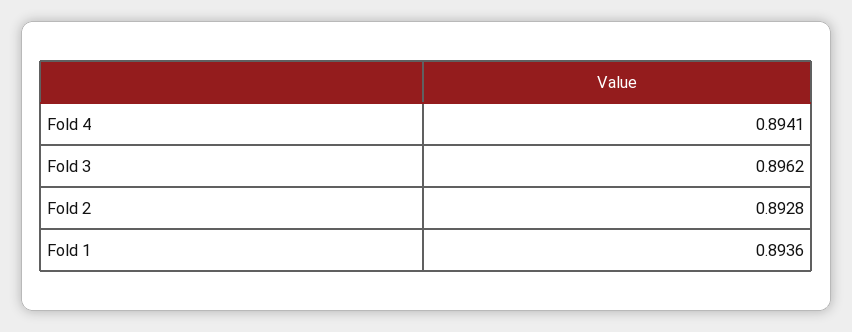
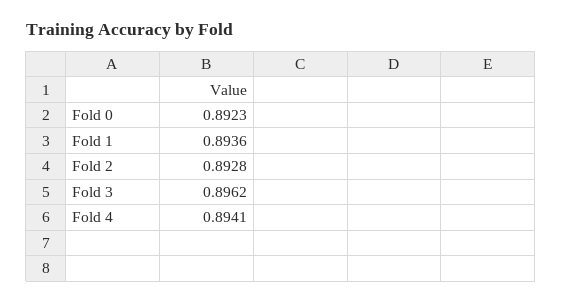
  {
    "Fold 4": 0.8941,
    "Fold 3": 0.8962,
    "Fold 2": 0.8928,
-   "Fold 1": 0.8936
+   "Fold 1": 0.8936,
+   "Fold 0": 0.8923
  }

